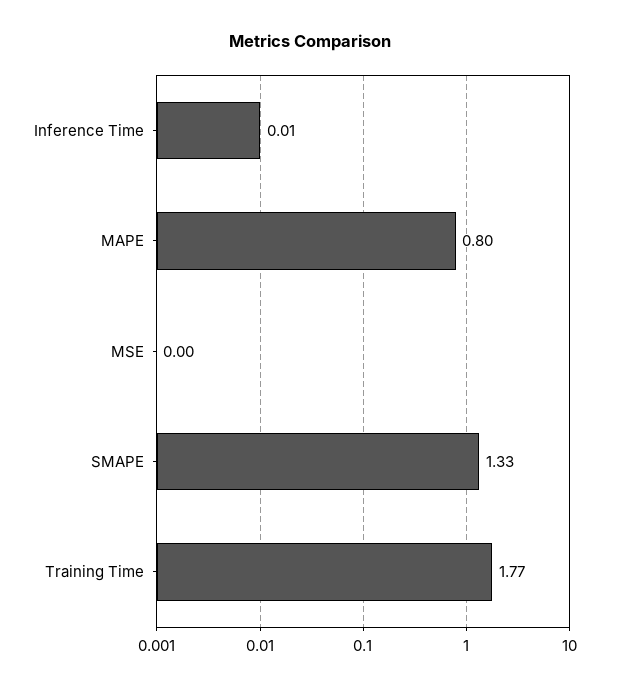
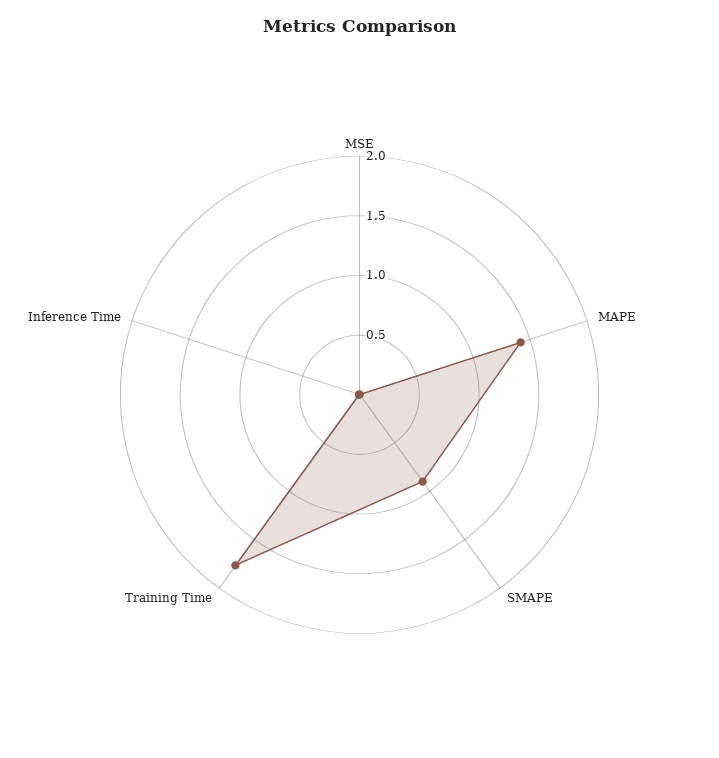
  {
    "Inference Time": 0.01,
-   "MAPE": 0.8,
+   "MAPE": 1.4,
    "MSE": 0,
-   "SMAPE": 1.33,
+   "SMAPE": 0.9,
    "Training Time": 1.77
  }

